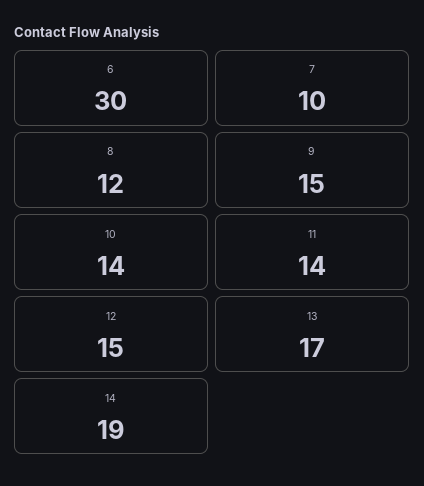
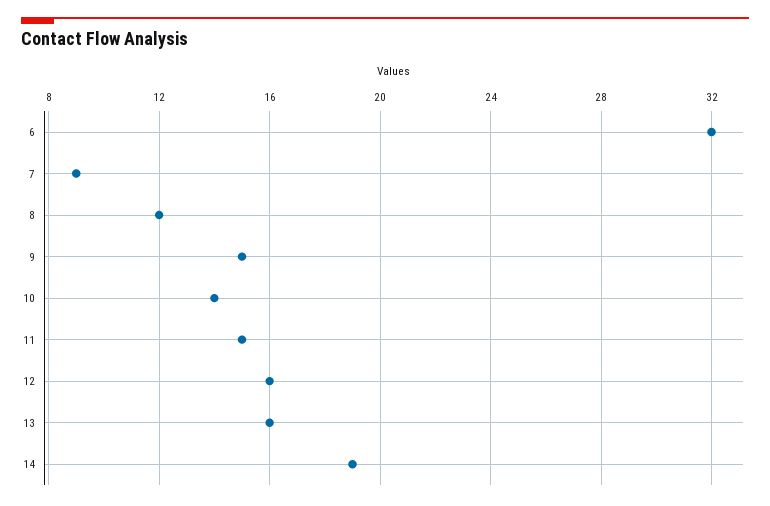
  {
-   "6": 30,
+   "6": 32,
-   "7": 10,
+   "7": 9,
    "8": 12,
    "9": 15,
    "10": 14,
-   "11": 14,
+   "11": 15,
-   "12": 15,
+   "12": 16,
-   "13": 17,
+   "13": 16,
    "14": 19
  }

